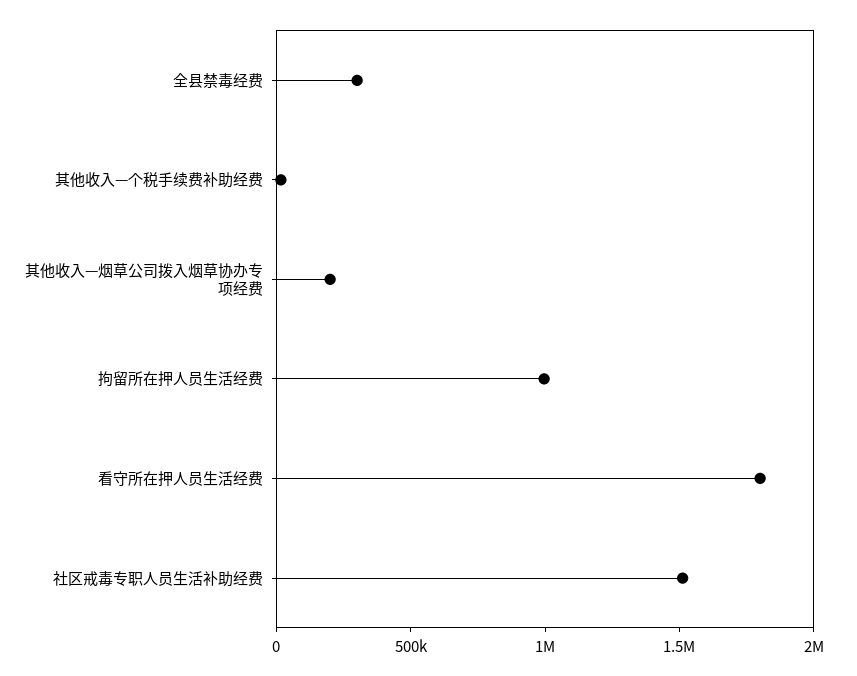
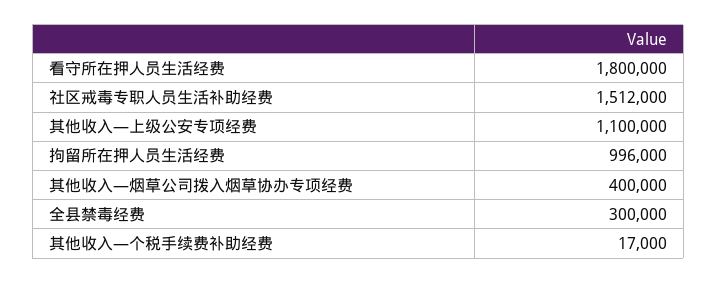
  {
    "全县禁毒经费": 300000,
    "其他收入—个税手续费补助经费": 17000,
-   "其他收入—烟草公司拨入烟草协办专项经费": 200000,
+   "其他收入—烟草公司拨入烟草协办专项经费": 400000,
    "拘留所在押人员生活经费": 996000,
    "看守所在押人员生活经费": 1800000,
-   "社区戒毒专职人员生活补助经费": 1512000
+   "社区戒毒专职人员生活补助经费": 1512000,
+   "其他收入—上级公安专项经费": 1100000
  }

